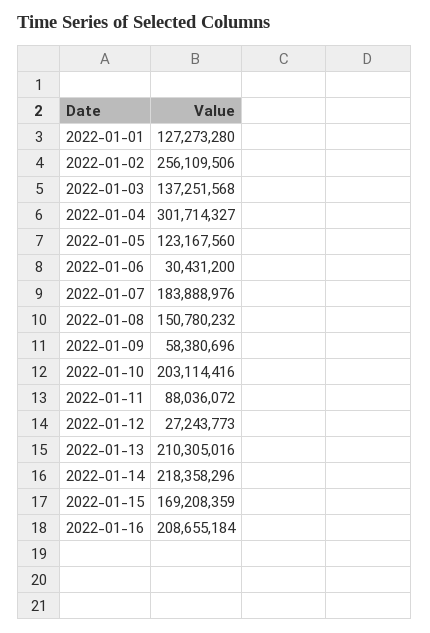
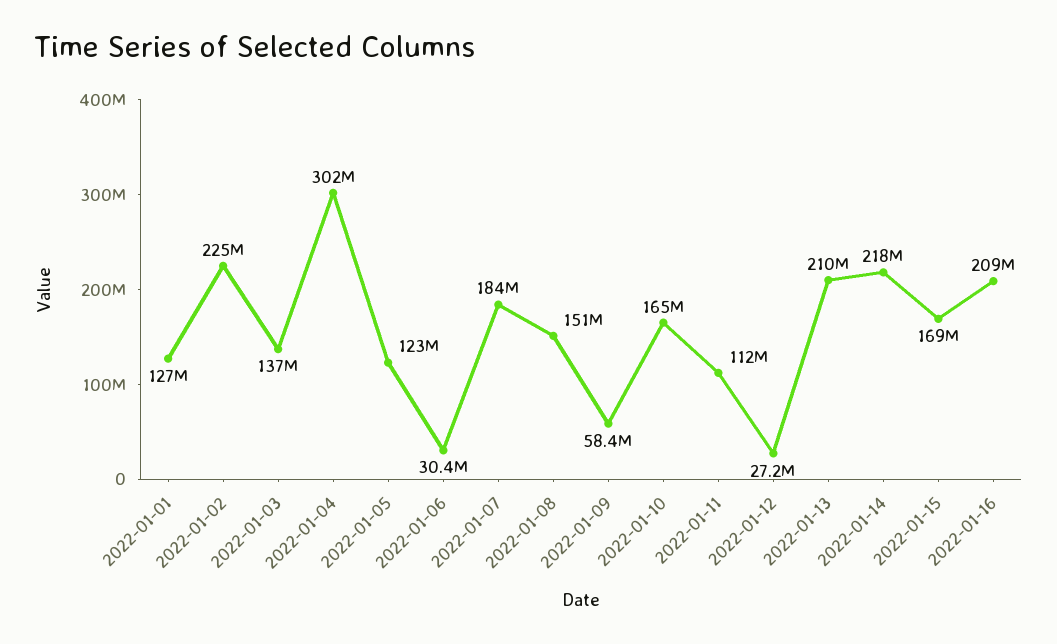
  {
    "2022-01-01": 127273280,
-   "2022-01-02": 256109506,
+   "2022-01-02": 225000000,
    "2022-01-03": 137251568,
    "2022-01-04": 301714327,
    "2022-01-05": 123167560,
    "2022-01-06": 30431200,
    "2022-01-07": 183888976,
    "2022-01-08": 150780232,
    "2022-01-09": 58380696,
-   "2022-01-10": 203114416,
+   "2022-01-10": 165000000,
-   "2022-01-11": 88036072,
+   "2022-01-11": 112000000,
    "2022-01-12": 27243773,
    "2022-01-13": 210305016,
    "2022-01-14": 218358296,
    "2022-01-15": 169208359,
    "2022-01-16": 208655184
  }

